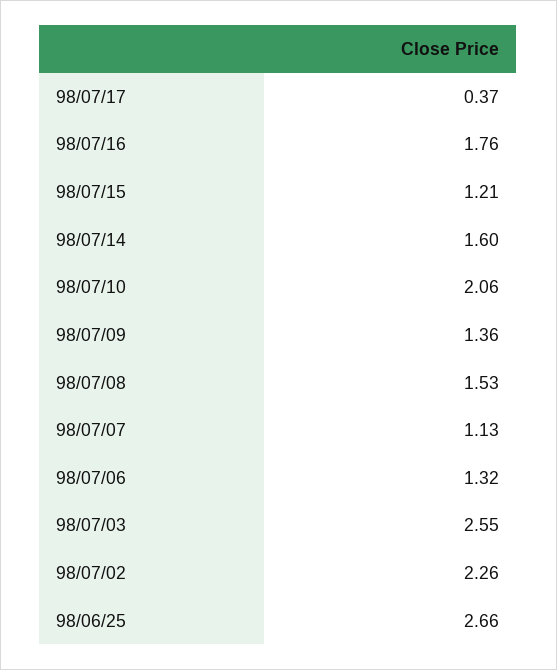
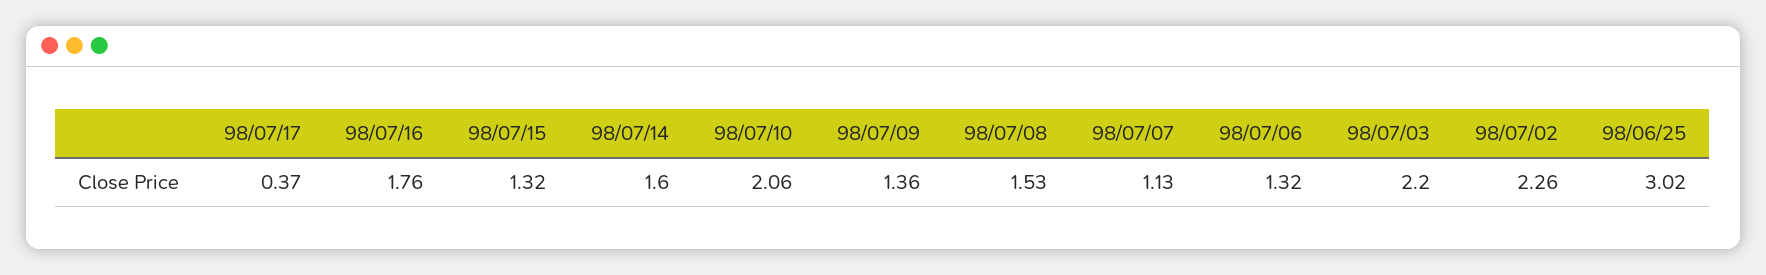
  {
    "98/07/17": 0.37,
    "98/07/16": 1.76,
-   "98/07/15": 1.21,
+   "98/07/15": 1.32,
    "98/07/14": 1.6,
    "98/07/10": 2.06,
    "98/07/09": 1.36,
    "98/07/08": 1.53,
    "98/07/07": 1.13,
    "98/07/06": 1.32,
-   "98/07/03": 2.55,
+   "98/07/03": 2.2,
    "98/07/02": 2.26,
-   "98/06/25": 2.66
+   "98/06/25": 3.02
  }

